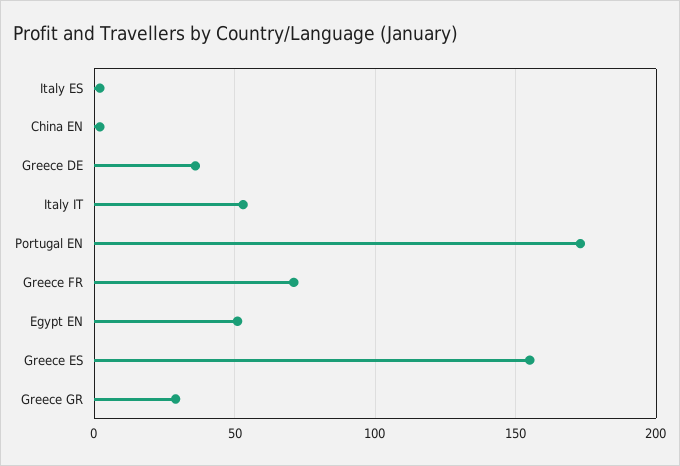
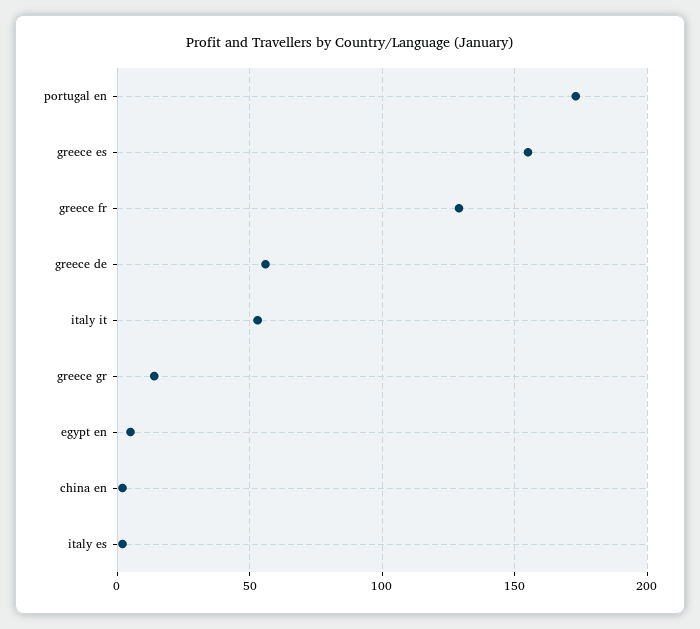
  {
    "Italy ES": 0,
    "China EN": 0,
-   "Greece DE": 35,
+   "Greece DE": 55,
    "Italy IT": 55,
    "Portugal EN": 175,
-   "Greece FR": 70,
+   "Greece FR": 130,
-   "Egypt EN": 50,
+   "Egypt EN": 5,
    "Greece ES": 155,
-   "Greece GR": 30
+   "Greece GR": 15
  }

